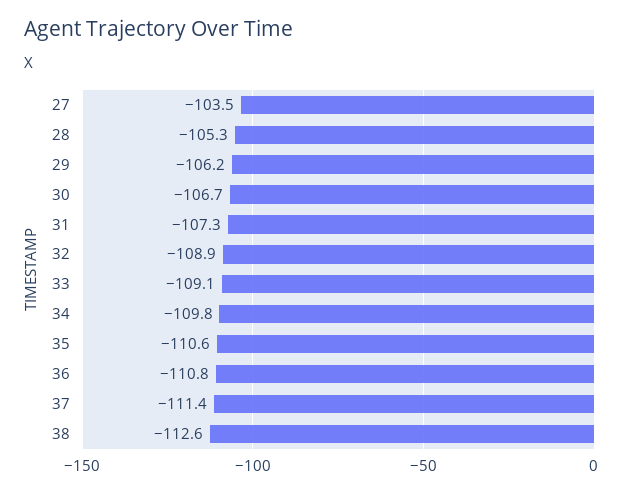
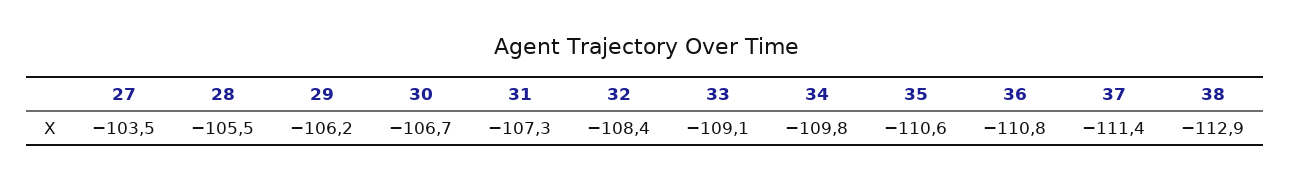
  {
    "27": -103.5,
-   "28": -105.3,
+   "28": -105.5,
    "29": -106.2,
    "30": -106.7,
    "31": -107.3,
-   "32": -108.9,
+   "32": -108.4,
    "33": -109.1,
    "34": -109.8,
    "35": -110.6,
    "36": -110.8,
    "37": -111.4,
-   "38": -112.6
+   "38": -112.9
  }

